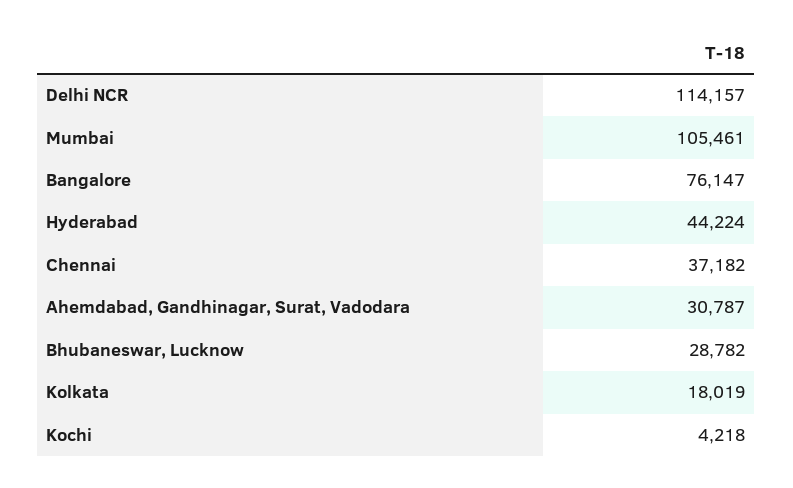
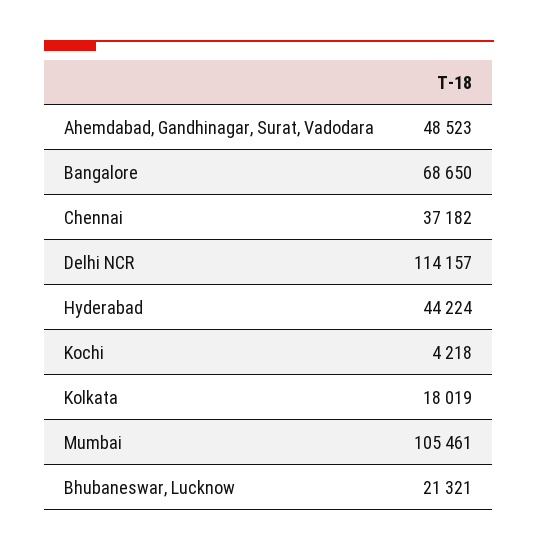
  {
    "Delhi NCR": 114157,
    "Mumbai": 105461,
-   "Bangalore": 76147,
+   "Bangalore": 68650,
    "Hyderabad": 44224,
    "Chennai": 37182,
-   "Ahemdabad, Gandhinagar, Surat, Vadodara": 30787,
+   "Ahemdabad, Gandhinagar, Surat, Vadodara": 48523,
-   "Bhubaneswar, Lucknow": 28782,
+   "Bhubaneswar, Lucknow": 21321,
    "Kolkata": 18019,
    "Kochi": 4218
  }

